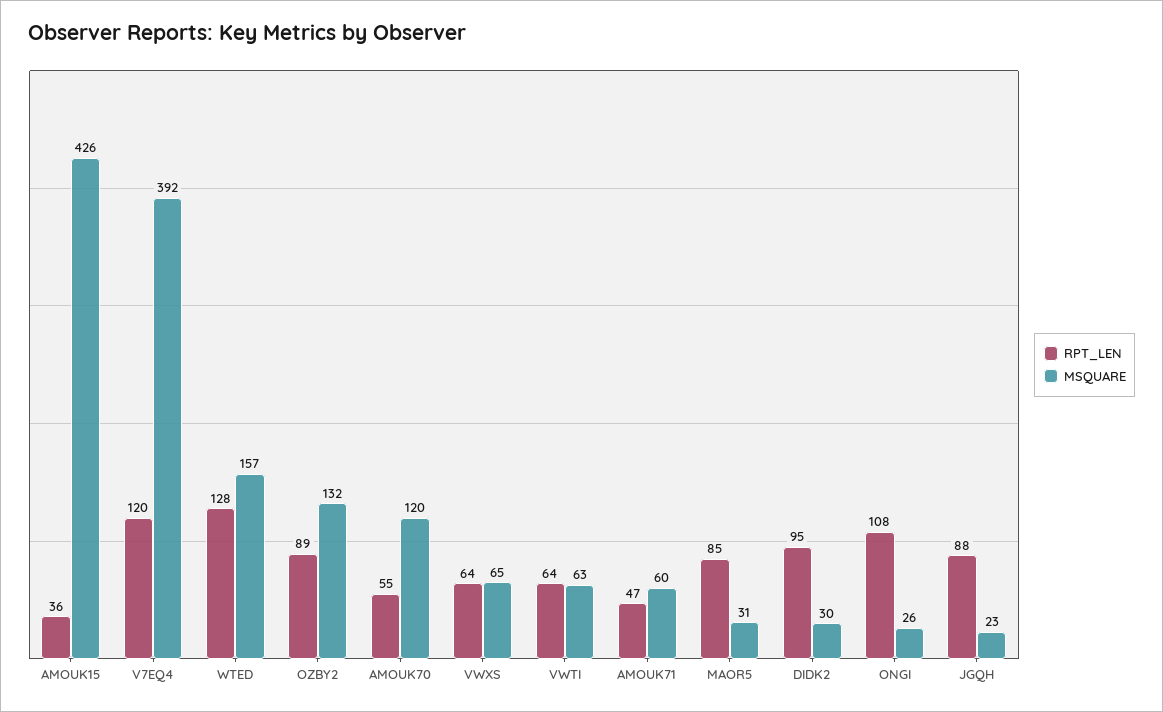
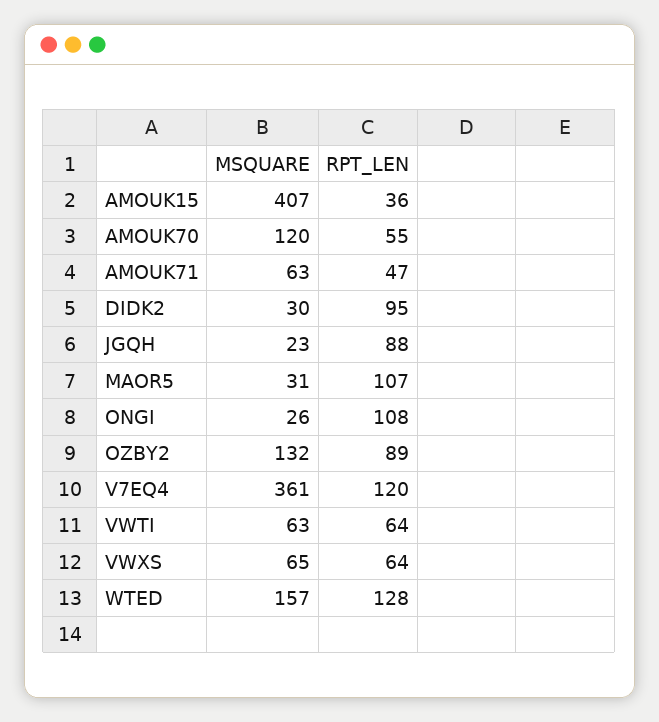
  {
    "RPT_LEN": {
      "AMOUK15": 36,
      "V7EQ4": 120,
      "WTED": 128,
      "OZBY2": 89,
      "AMOUK70": 55,
      "VWXS": 64,
      "VWTI": 64,
      "AMOUK71": 47,
-     "MAOR5": 85,
+     "MAOR5": 107,
      "DIDK2": 95,
      "ONGI": 108,
      "JGQH": 88
    },
    "MSQUARE": {
-     "AMOUK15": 426,
+     "AMOUK15": 407,
-     "V7EQ4": 392,
+     "V7EQ4": 361,
      "WTED": 157,
      "OZBY2": 132,
      "AMOUK70": 120,
      "VWXS": 65,
      "VWTI": 63,
-     "AMOUK71": 60,
+     "AMOUK71": 63,
      "MAOR5": 31,
      "DIDK2": 30,
      "ONGI": 26,
      "JGQH": 23
    }
  }

